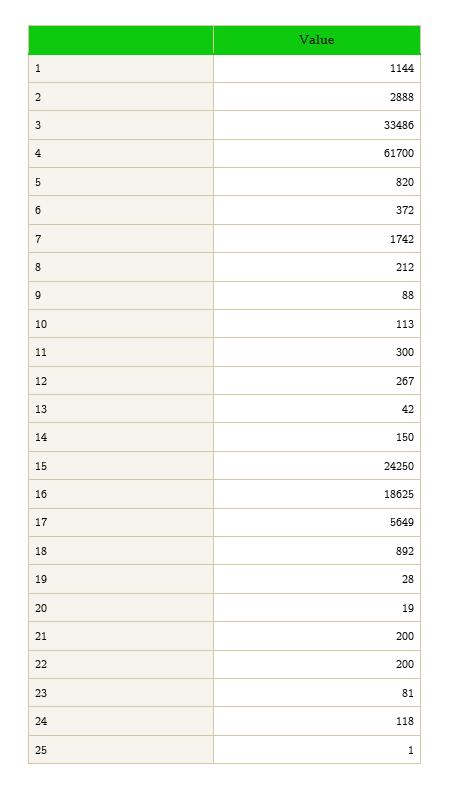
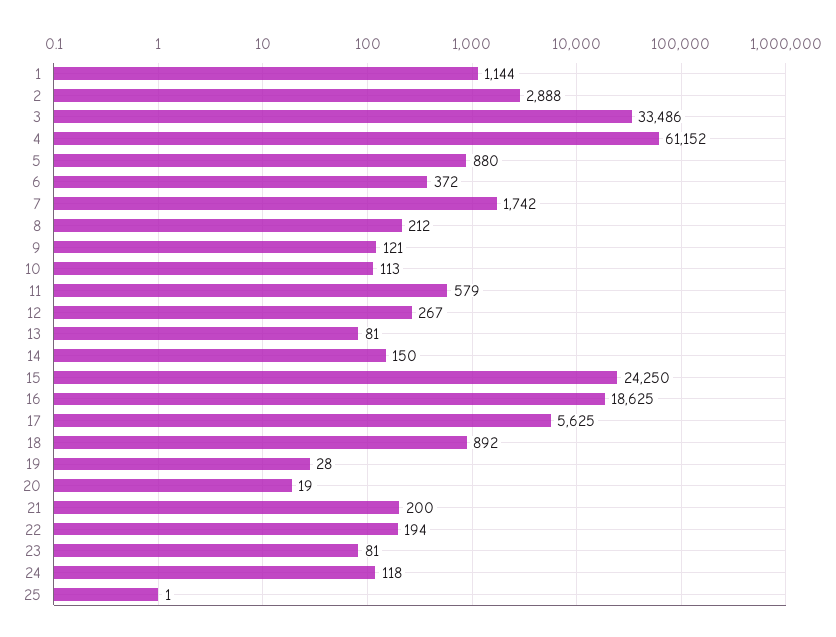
  {
    "1": 1144,
    "2": 2888,
    "3": 33486,
-   "4": 61700,
+   "4": 61152,
-   "5": 820,
+   "5": 880,
    "6": 372,
    "7": 1742,
    "8": 212,
-   "9": 88,
+   "9": 121,
    "10": 113,
-   "11": 300,
+   "11": 579,
    "12": 267,
-   "13": 42,
+   "13": 81,
    "14": 150,
    "15": 24250,
    "16": 18625,
-   "17": 5649,
+   "17": 5625,
    "18": 892,
    "19": 28,
    "20": 19,
    "21": 200,
-   "22": 200,
+   "22": 194,
    "23": 81,
    "24": 118,
    "25": 1
  }

